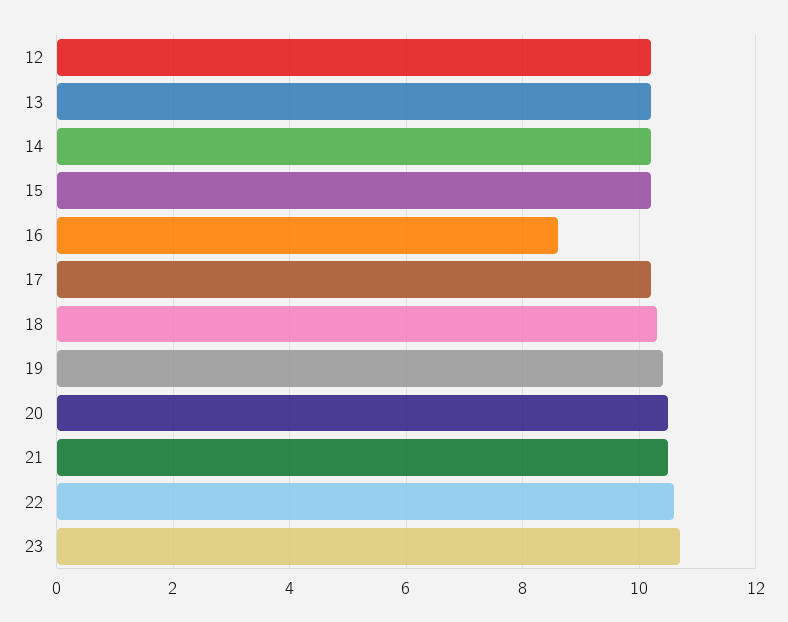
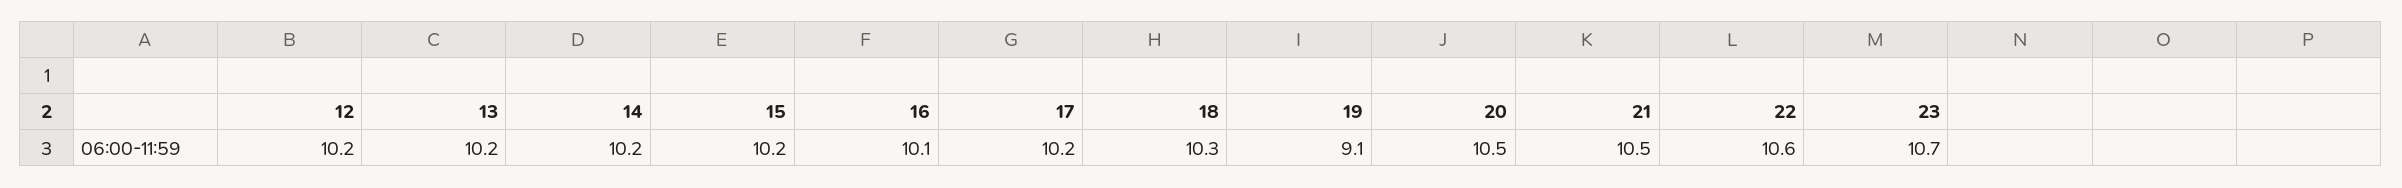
  {
    "12": 10.2,
    "13": 10.2,
    "14": 10.2,
    "15": 10.2,
-   "16": 8.5,
+   "16": 10.1,
    "17": 10.2,
    "18": 10.3,
-   "19": 10.5,
+   "19": 9.1,
    "20": 10.5,
    "21": 10.5,
    "22": 10.6,
    "23": 10.7
  }

